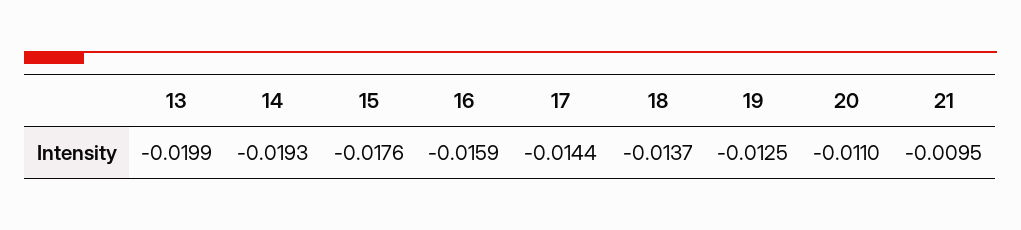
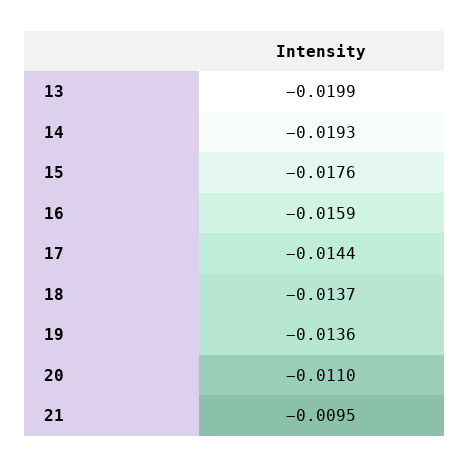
  {
    "13": -0.0199,
    "14": -0.0193,
    "15": -0.0176,
    "16": -0.0159,
    "17": -0.0144,
    "18": -0.0137,
-   "19": -0.0125,
+   "19": -0.0136,
    "20": -0.011,
    "21": -0.0095
  }

